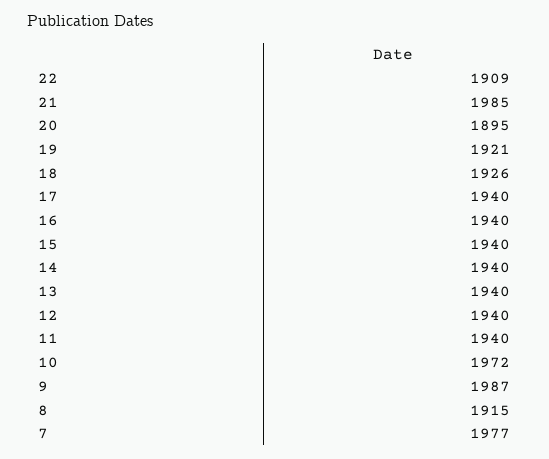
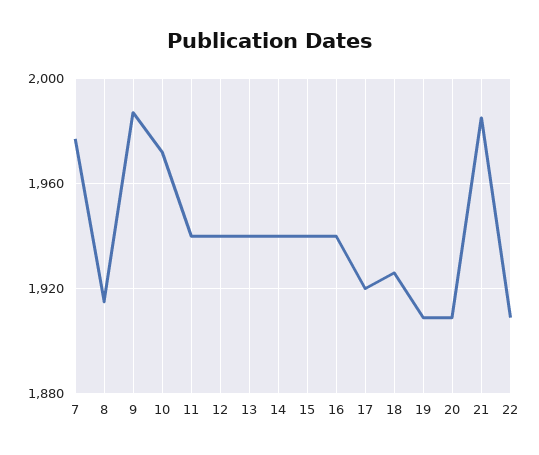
  {
    "22": 1909,
    "21": 1985,
-   "20": 1895,
+   "20": 1910,
-   "19": 1921,
+   "19": 1910,
    "18": 1926,
-   "17": 1940,
+   "17": 1920,
    "16": 1940,
    "15": 1940,
    "14": 1940,
    "13": 1940,
    "12": 1940,
    "11": 1940,
    "10": 1972,
    "9": 1987,
    "8": 1915,
    "7": 1977
  }

